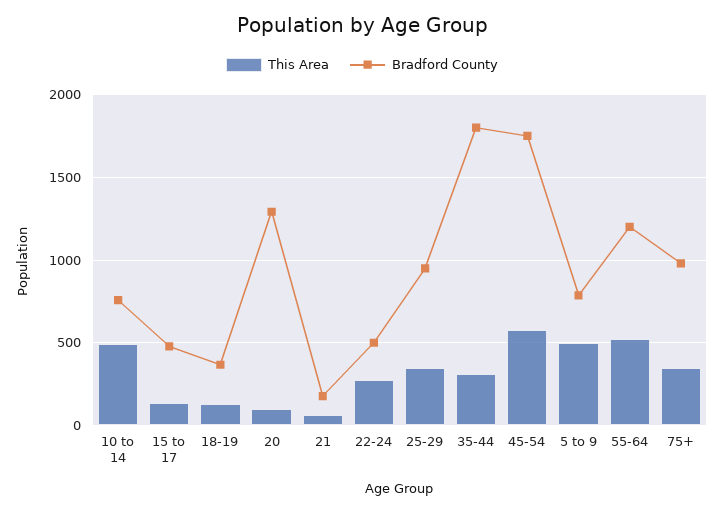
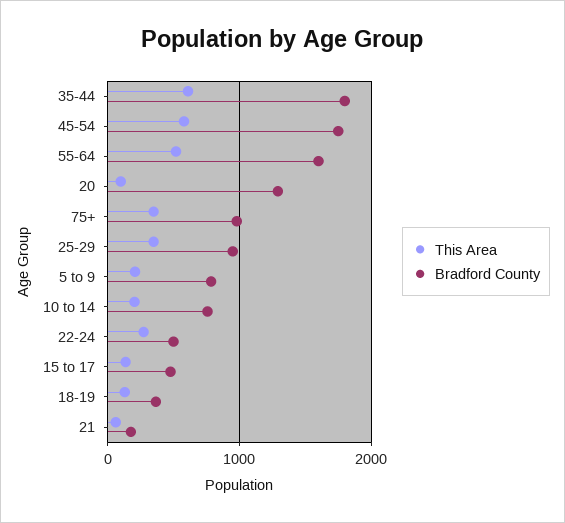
  {
    "This Area": {
-     "10 to 14": 500,
+     "10 to 14": 200,
      "15 to 17": 150,
      "18-19": 150,
      "20": 100,
      "21": 50,
      "22-24": 250,
      "25-29": 350,
-     "35-44": 300,
+     "35-44": 600,
      "45-54": 600,
-     "5 to 9": 500,
+     "5 to 9": 200,
      "55-64": 500,
      "75+": 350
    },
    "Bradford County": {
      "10 to 14": 750,
      "15 to 17": 500,
      "18-19": 350,
      "20": 1300,
      "21": 200,
      "22-24": 500,
      "25-29": 950,
      "35-44": 1800,
      "45-54": 1750,
      "5 to 9": 800,
-     "55-64": 1200,
+     "55-64": 1600,
      "75+": 1000
    }
  }

